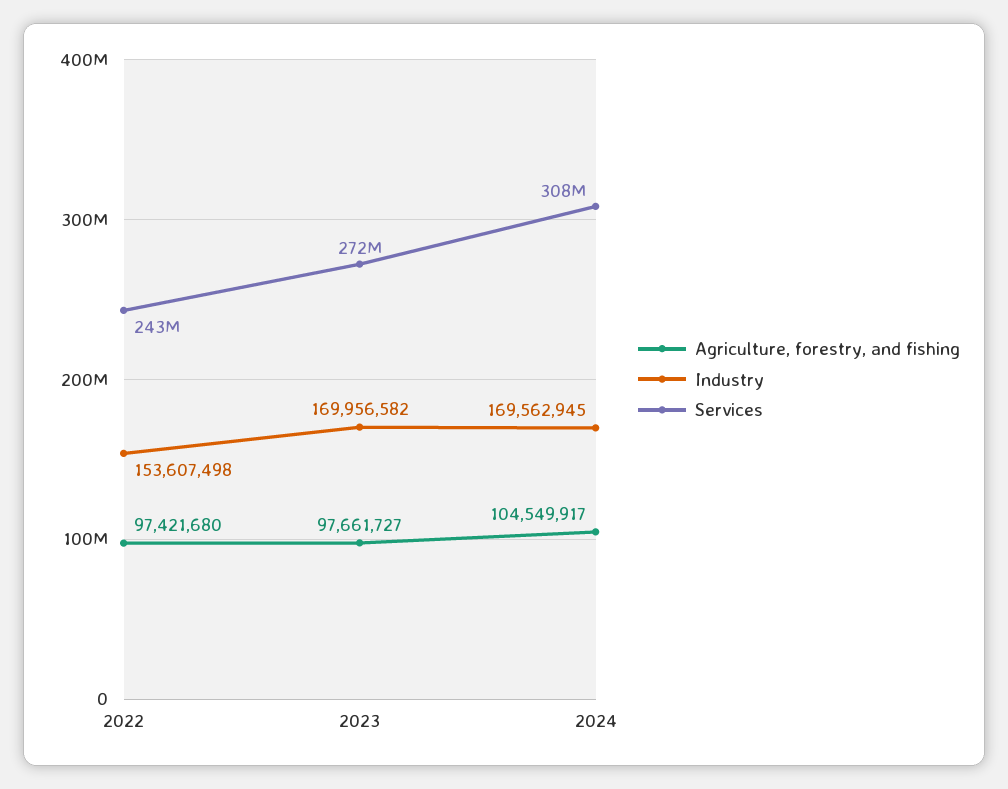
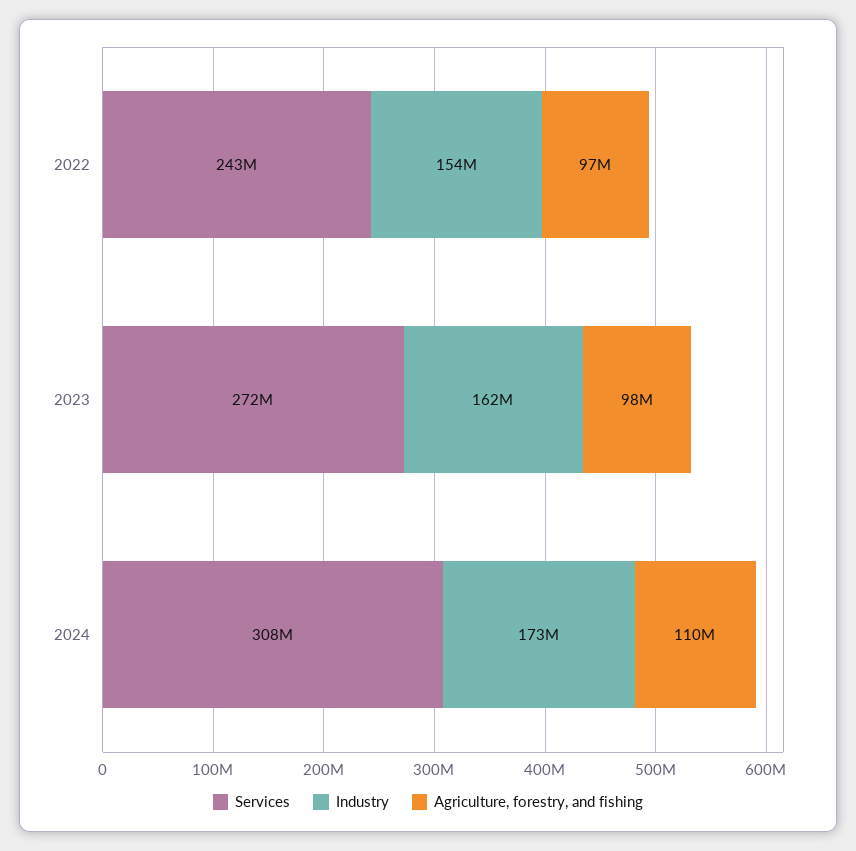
  {
    "Agriculture, forestry, and fishing": {
      "2022": 97421680,
      "2023": 97661727,
-     "2024": 104549917
+     "2024": 110000000
    },
    "Industry": {
      "2022": 153607498,
-     "2023": 169956582,
+     "2023": 162000000,
-     "2024": 169562945
+     "2024": 173000000
    },
    "Services": {
      "2022": 243000000,
      "2023": 272000000,
      "2024": 308000000
    }
  }

